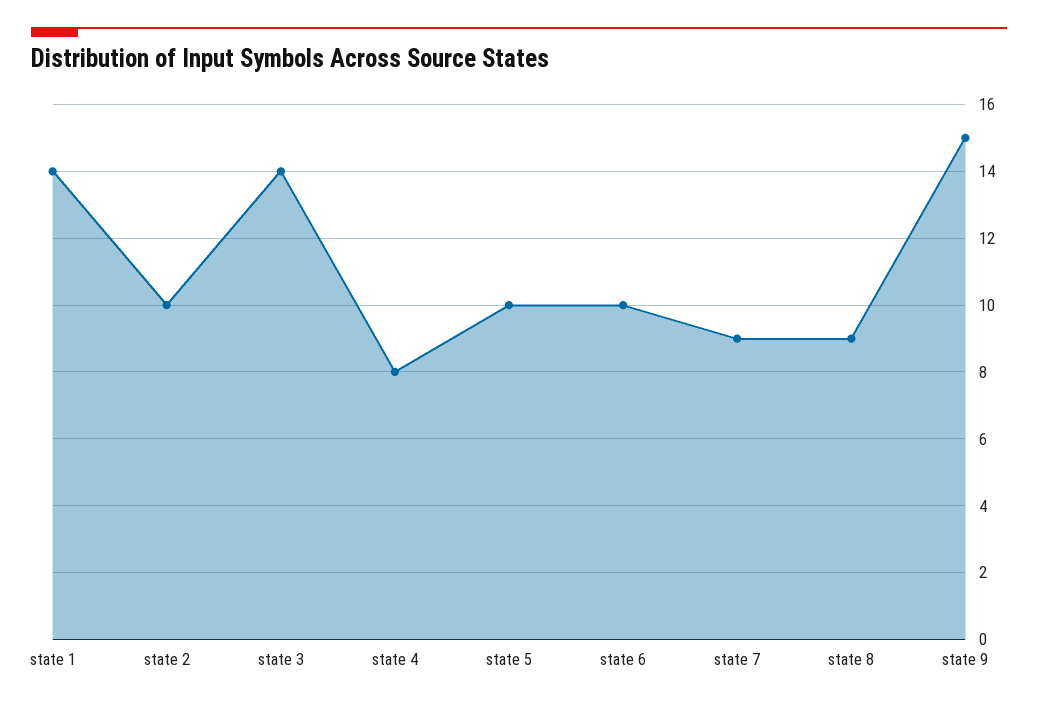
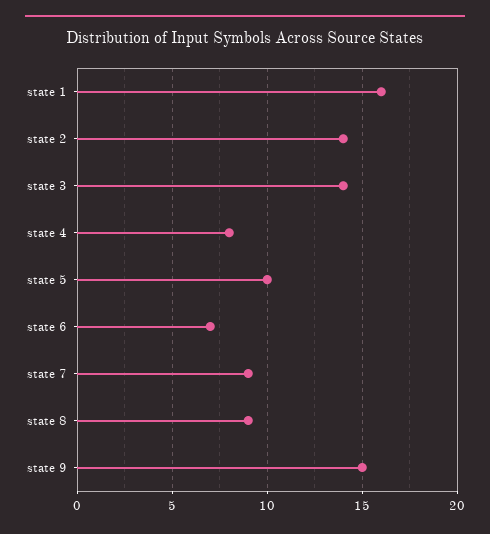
  {
-   "state 1": 14,
+   "state 1": 16,
-   "state 2": 10,
+   "state 2": 14,
    "state 3": 14,
    "state 4": 8,
    "state 5": 10,
-   "state 6": 10,
+   "state 6": 7,
    "state 7": 9,
    "state 8": 9,
    "state 9": 15
  }

